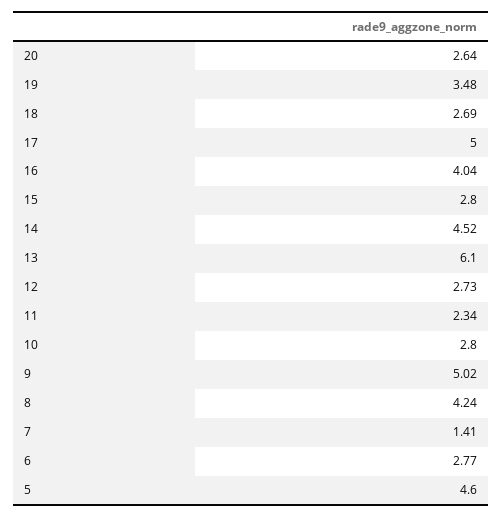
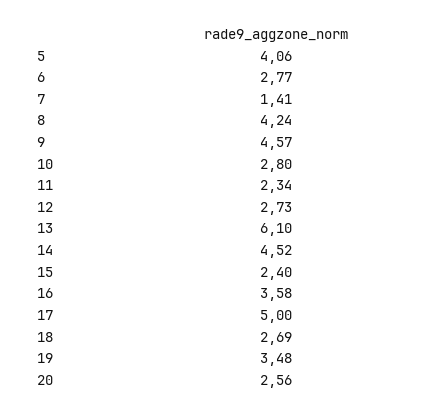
  {
-   "20": 2.64,
+   "20": 2.56,
    "19": 3.48,
    "18": 2.69,
    "17": 5,
-   "16": 4.04,
+   "16": 3.58,
-   "15": 2.8,
+   "15": 2.4,
    "14": 4.52,
    "13": 6.1,
    "12": 2.73,
    "11": 2.34,
    "10": 2.8,
-   "9": 5.02,
+   "9": 4.57,
    "8": 4.24,
    "7": 1.41,
    "6": 2.77,
-   "5": 4.6
+   "5": 4.06
  }

